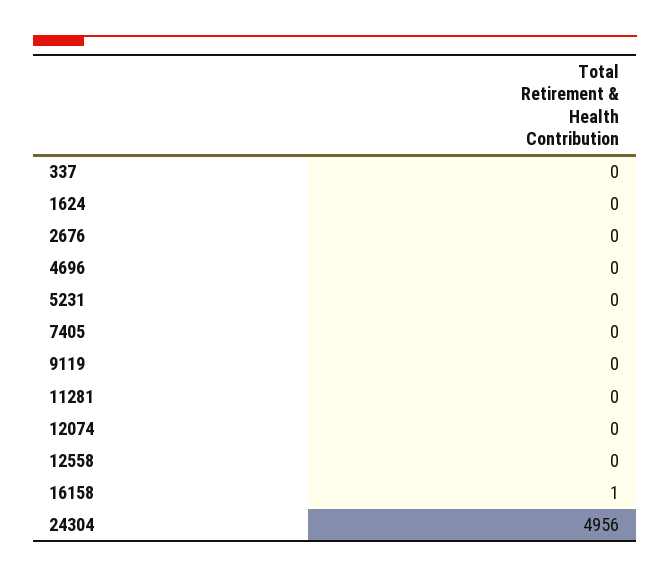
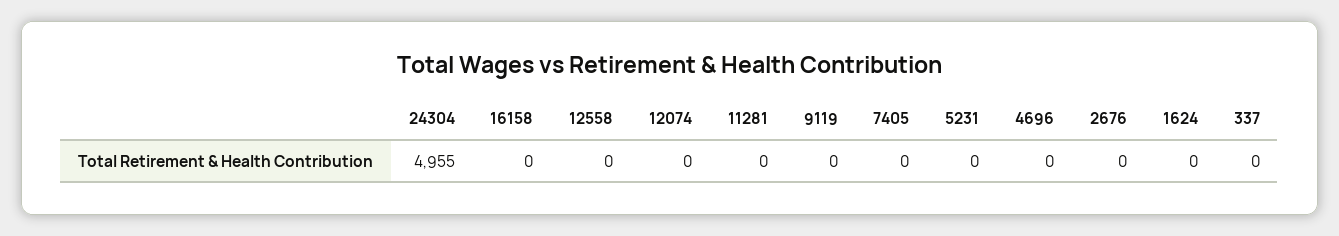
  {
    "337": 0,
    "1624": 0,
    "2676": 0,
    "4696": 0,
    "5231": 0,
    "7405": 0,
    "9119": 0,
    "11281": 0,
    "12074": 0,
    "12558": 0,
-   "16158": 1,
+   "16158": 0,
-   "24304": 4956
+   "24304": 4955
  }

